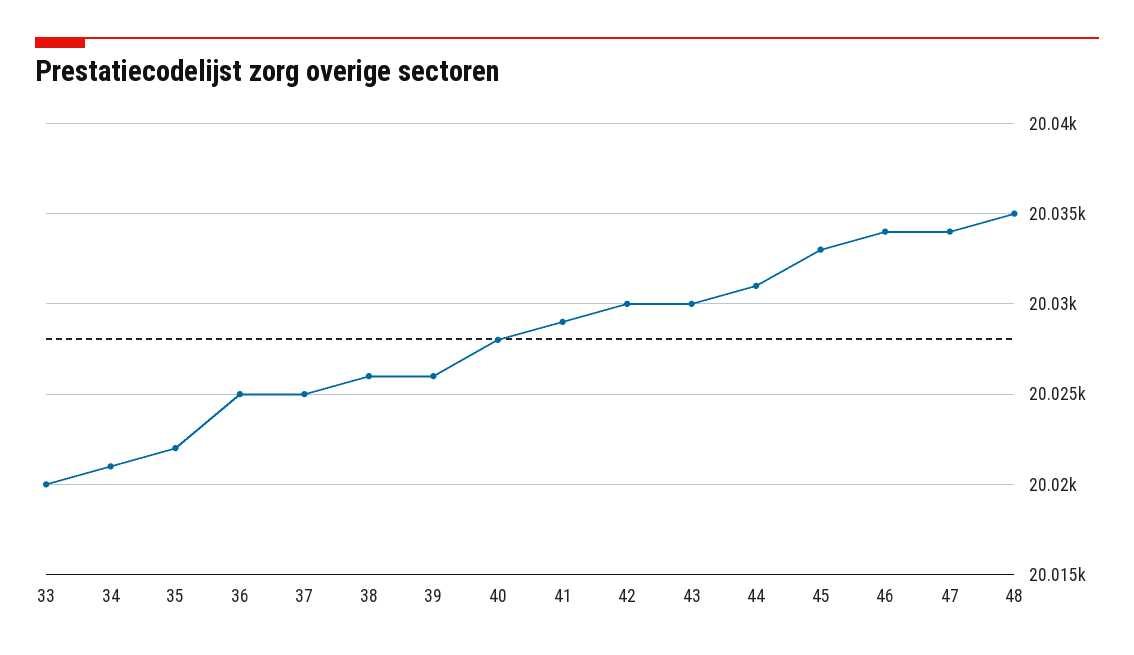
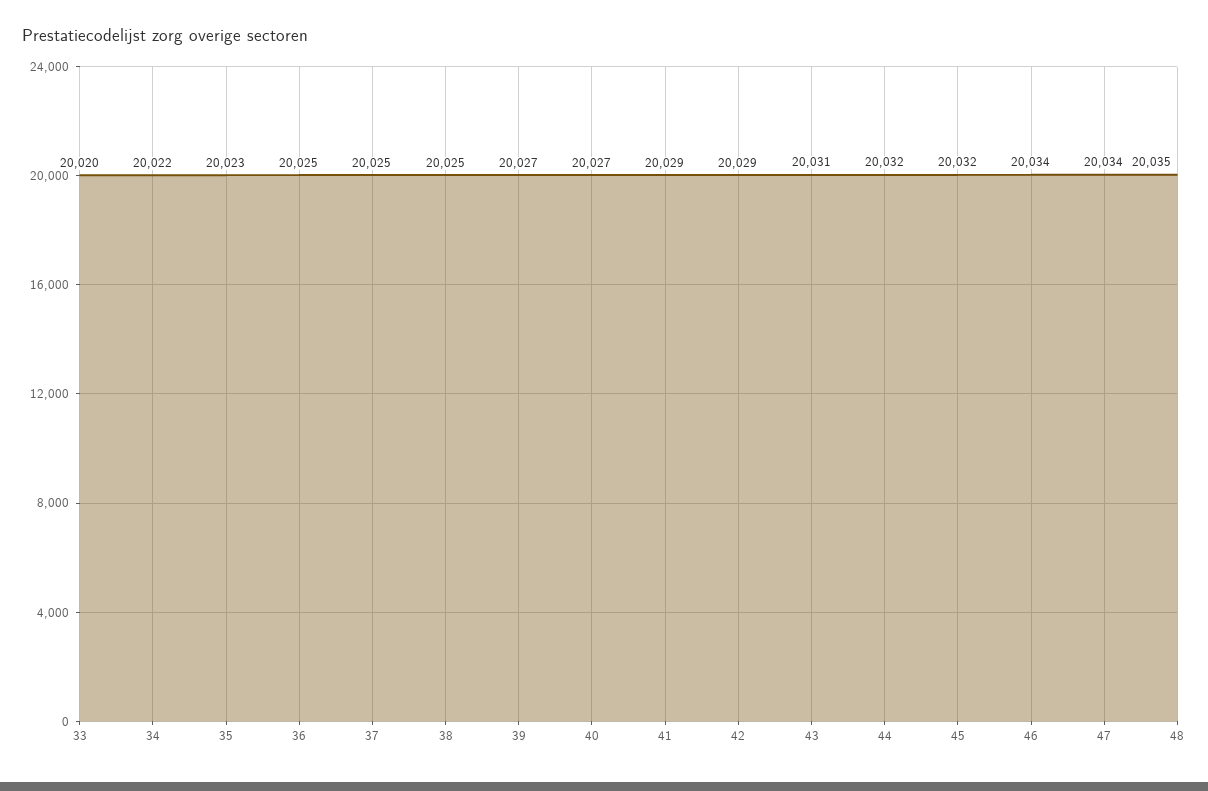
  {
    "33": 20020,
-   "34": 20021,
+   "34": 20022,
-   "35": 20022,
+   "35": 20023,
    "36": 20025,
    "37": 20025,
-   "38": 20026,
+   "38": 20025,
-   "39": 20026,
+   "39": 20027,
-   "40": 20028,
+   "40": 20027,
    "41": 20029,
-   "42": 20030,
+   "42": 20029,
-   "43": 20030,
+   "43": 20031,
-   "44": 20031,
+   "44": 20032,
-   "45": 20033,
+   "45": 20032,
    "46": 20034,
    "47": 20034,
    "48": 20035
  }

